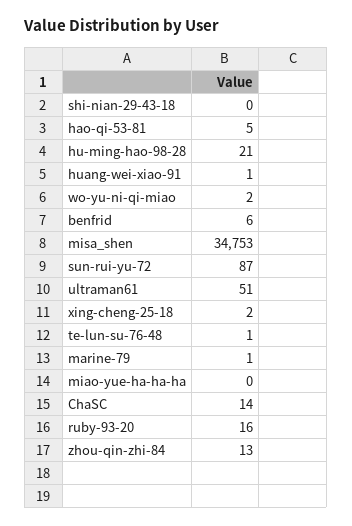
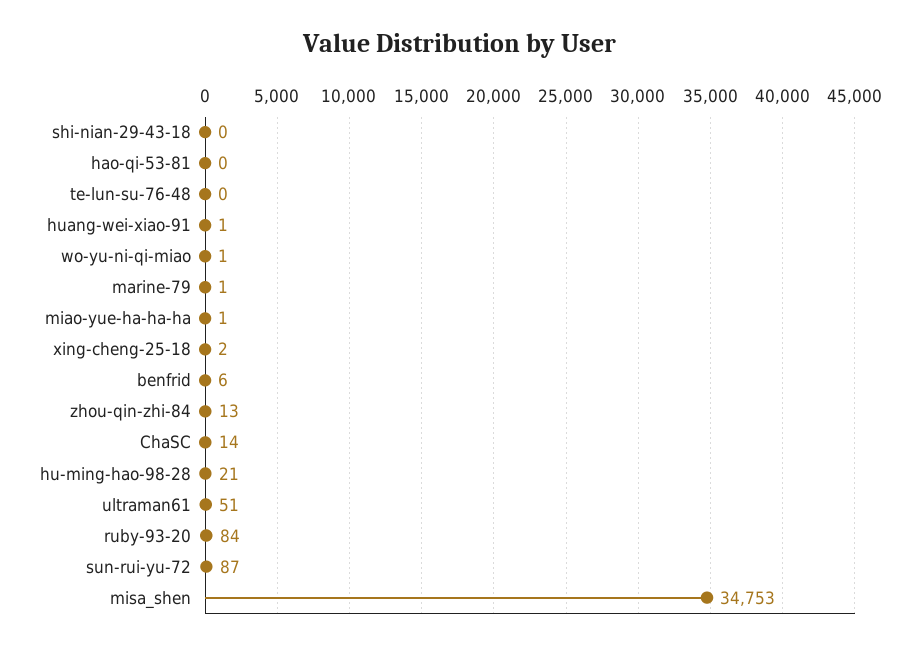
  {
    "shi-nian-29-43-18": 0,
-   "hao-qi-53-81": 5,
+   "hao-qi-53-81": 0,
    "hu-ming-hao-98-28": 21,
    "huang-wei-xiao-91": 1,
-   "wo-yu-ni-qi-miao": 2,
+   "wo-yu-ni-qi-miao": 1,
    "benfrid": 6,
    "misa_shen": 34753,
    "sun-rui-yu-72": 87,
    "ultraman61": 51,
    "xing-cheng-25-18": 2,
-   "te-lun-su-76-48": 1,
+   "te-lun-su-76-48": 0,
    "marine-79": 1,
-   "miao-yue-ha-ha-ha": 0,
+   "miao-yue-ha-ha-ha": 1,
    "ChaSC": 14,
-   "ruby-93-20": 16,
+   "ruby-93-20": 84,
    "zhou-qin-zhi-84": 13
  }

